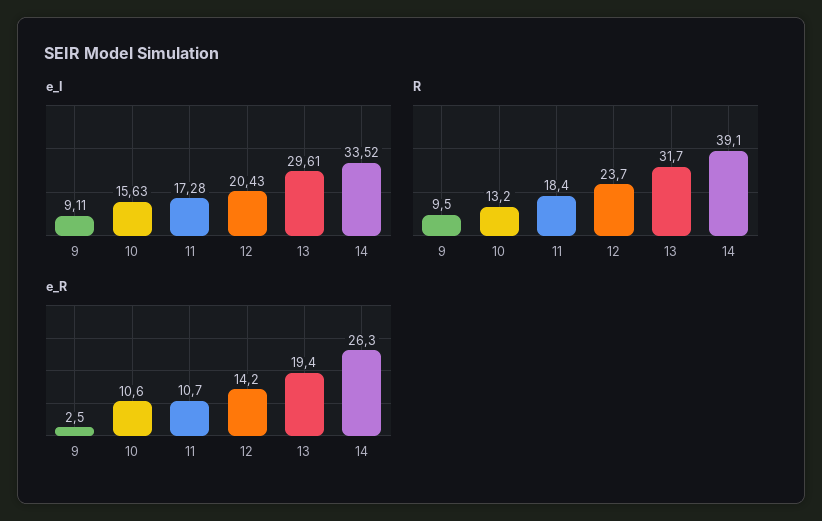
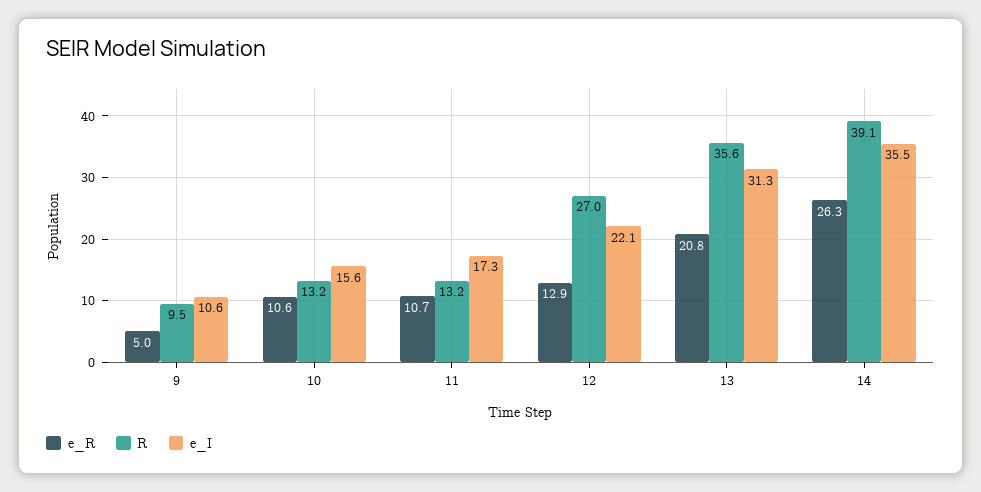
  {
    "e_I": {
-     "9": 9.11,
+     "9": 10.6,
      "10": 15.63,
      "11": 17.28,
-     "12": 20.43,
+     "12": 22.1,
-     "13": 29.61,
+     "13": 31.3,
-     "14": 33.52
+     "14": 35.5
    },
    "R": {
      "9": 9.5,
      "10": 13.2,
-     "11": 18.4,
+     "11": 13.2,
-     "12": 23.7,
+     "12": 27,
-     "13": 31.7,
+     "13": 35.6,
      "14": 39.1
    },
    "e_R": {
-     "9": 2.5,
+     "9": 5,
      "10": 10.6,
      "11": 10.7,
-     "12": 14.2,
+     "12": 12.9,
-     "13": 19.4,
+     "13": 20.8,
      "14": 26.3
    }
  }

